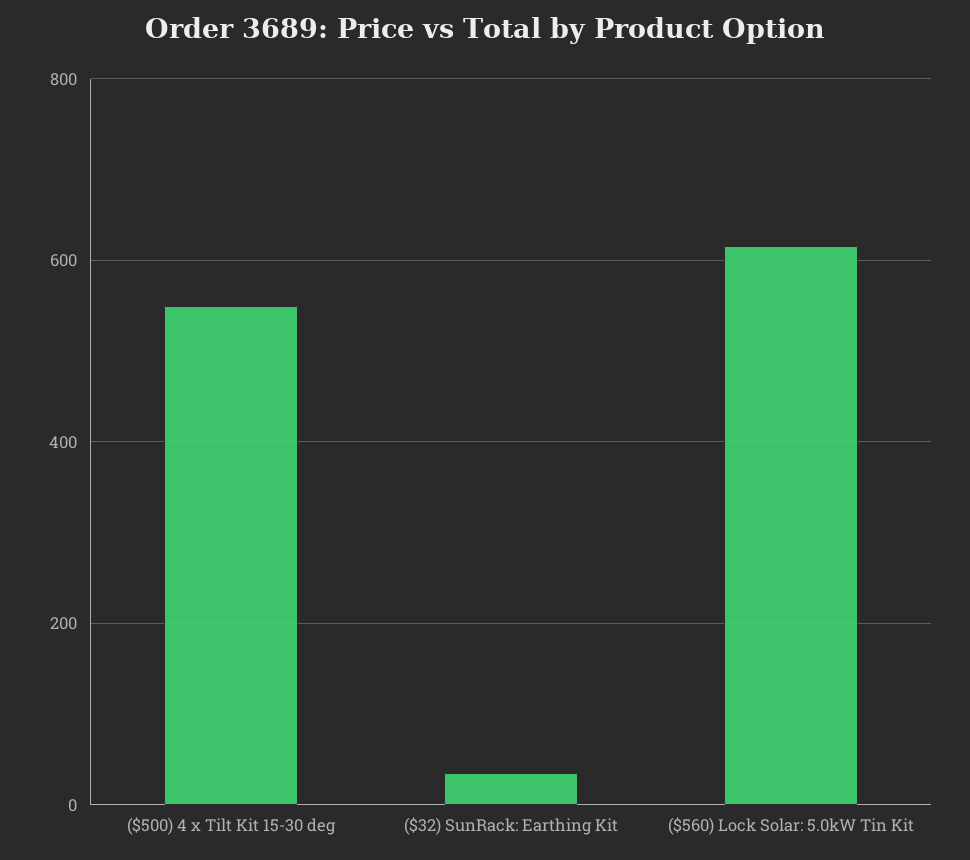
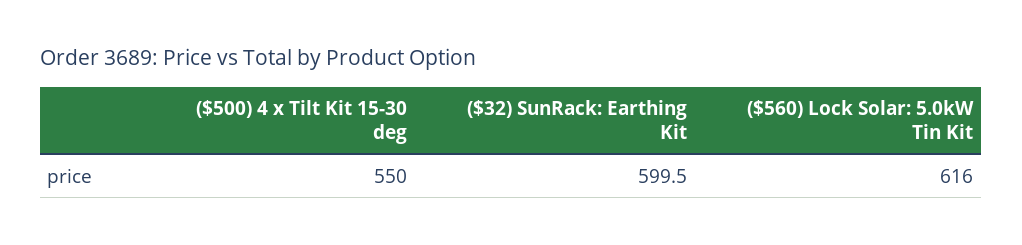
  {
    "($500) 4 x Tilt Kit 15-30 deg": 550,
-   "($32) SunRack: Earthing Kit": 40,
+   "($32) SunRack: Earthing Kit": 599.5,
    "($560) Lock Solar: 5.0kW Tin Kit": 616
  }

